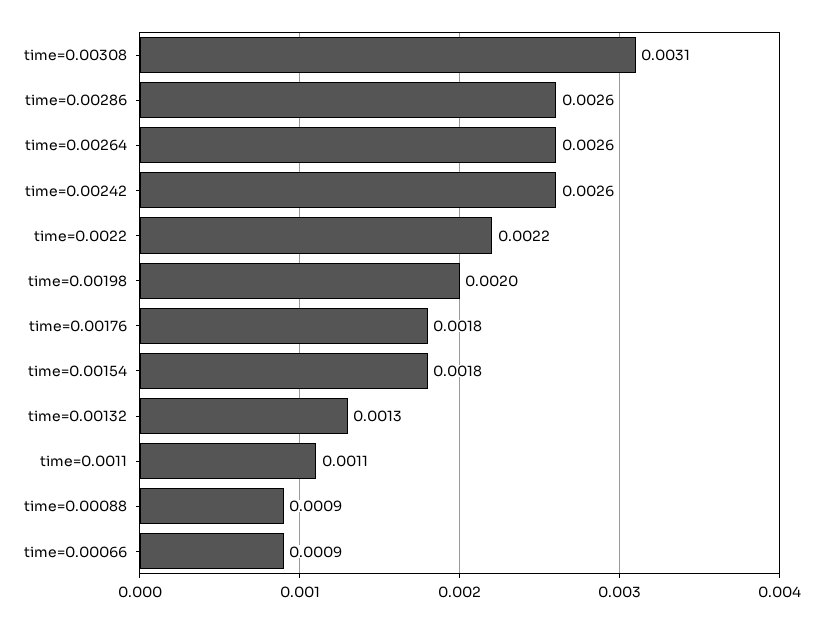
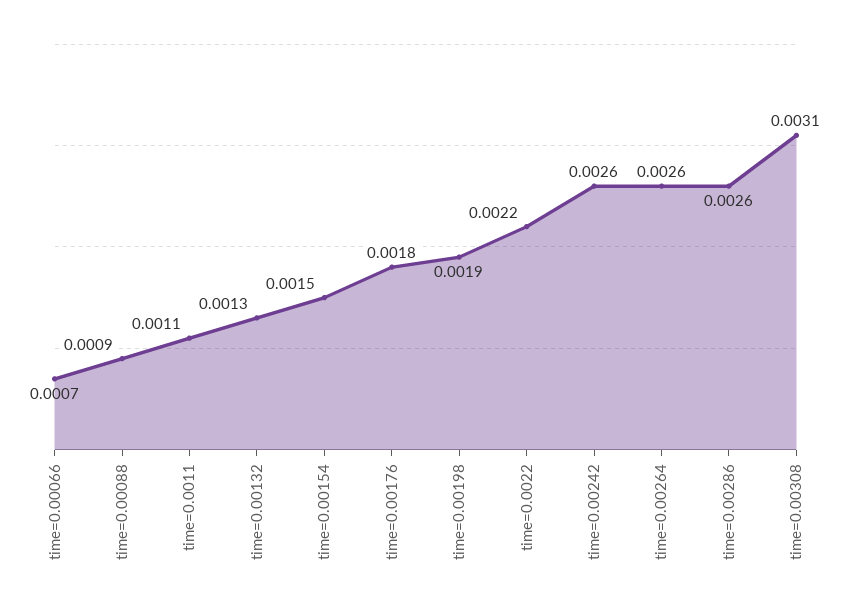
  {
    "time=0.00308": 0.0031,
    "time=0.00286": 0.0026,
    "time=0.00264": 0.0026,
    "time=0.00242": 0.0026,
    "time=0.0022": 0.0022,
-   "time=0.00198": 0.002,
+   "time=0.00198": 0.0019,
    "time=0.00176": 0.0018,
-   "time=0.00154": 0.0018,
+   "time=0.00154": 0.0015,
    "time=0.00132": 0.0013,
    "time=0.0011": 0.0011,
    "time=0.00088": 0.0009,
-   "time=0.00066": 0.0009
+   "time=0.00066": 0.0007
  }

